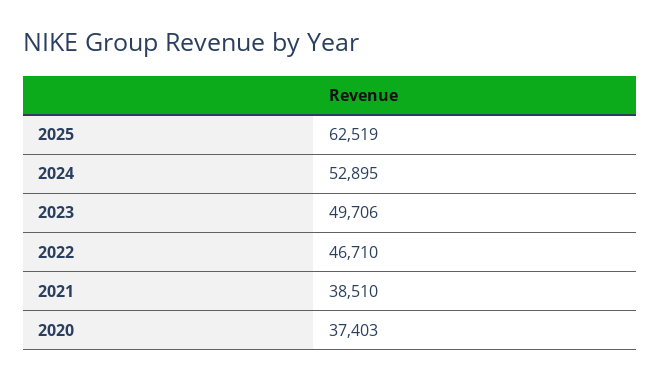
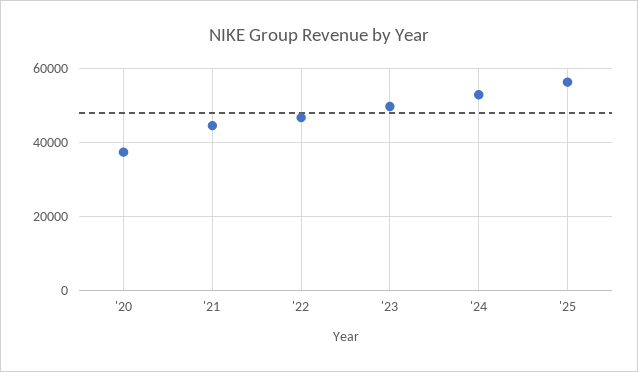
  {
-   "2025": 62519,
+   "2025": 56000,
    "2024": 52895,
    "2023": 49706,
    "2022": 46710,
-   "2021": 38510,
+   "2021": 44000,
    "2020": 37403
  }

